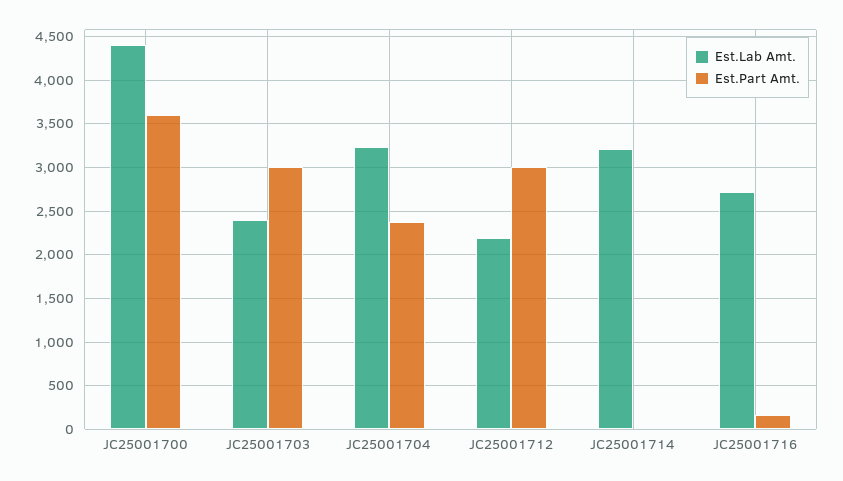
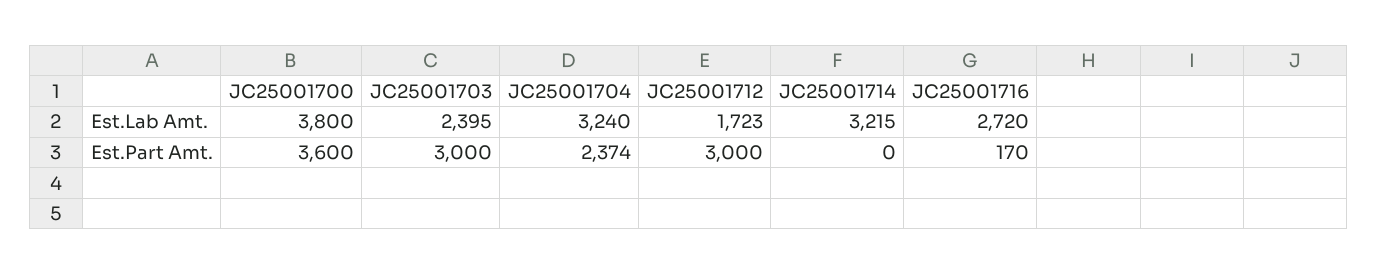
  {
    "Est.Lab Amt.": {
-     "JC25001700": 4400,
+     "JC25001700": 3800,
      "JC25001703": 2395,
      "JC25001704": 3240,
-     "JC25001712": 2200,
+     "JC25001712": 1723,
      "JC25001714": 3215,
      "JC25001716": 2720
    },
    "Est.Part Amt.": {
      "JC25001700": 3600,
      "JC25001703": 3000,
      "JC25001704": 2374,
      "JC25001712": 3000,
      "JC25001714": 0,
      "JC25001716": 170
    }
  }

